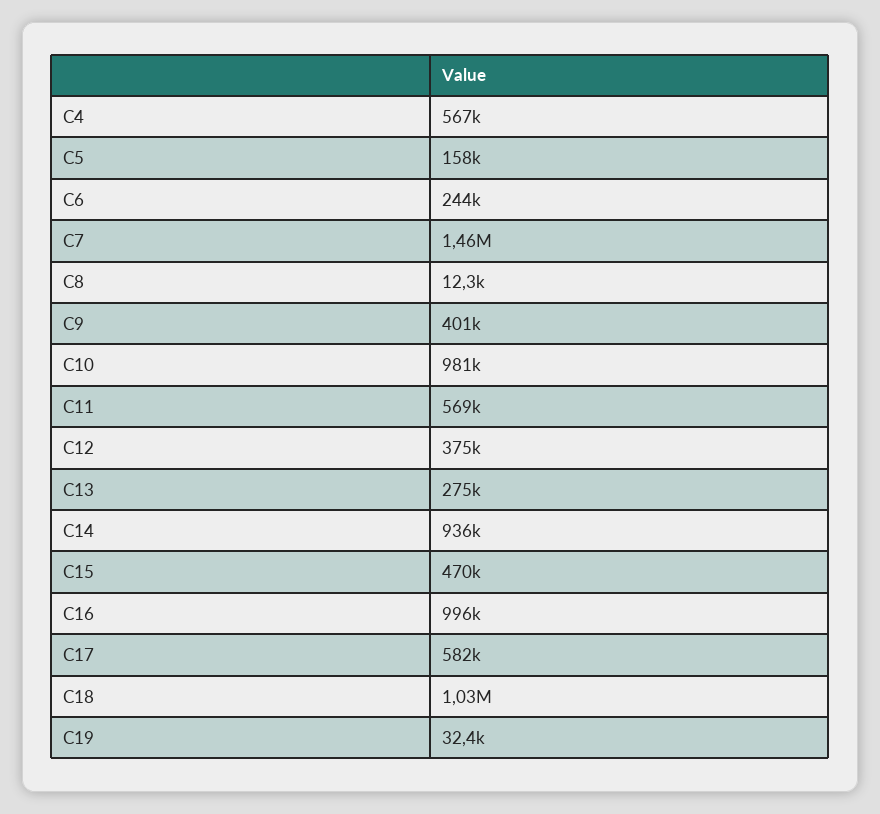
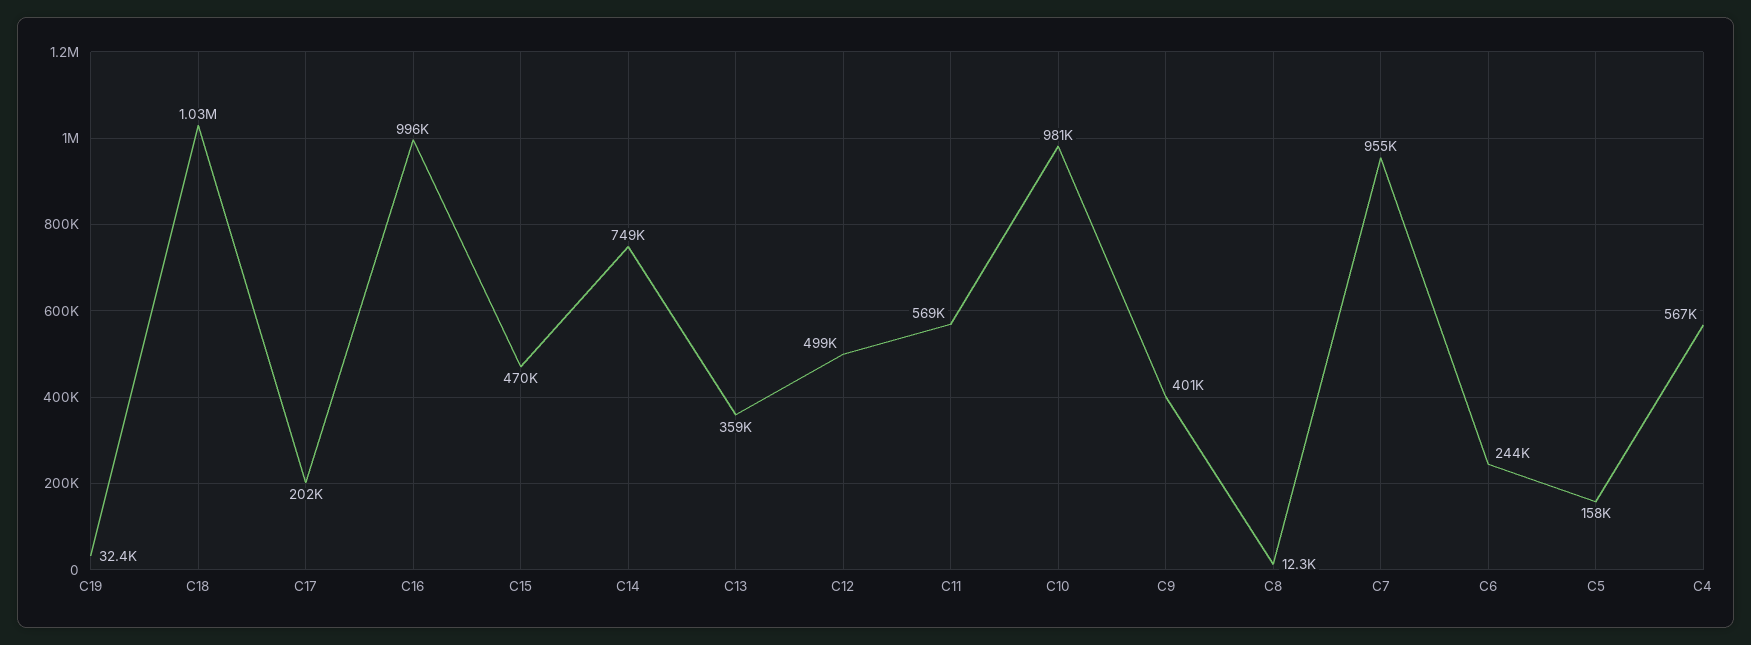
  {
    "C4": 567000,
    "C5": 158000,
    "C6": 244000,
-   "C7": 1460000,
+   "C7": 955000,
    "C8": 12300,
    "C9": 401000,
    "C10": 981000,
    "C11": 569000,
-   "C12": 375000,
+   "C12": 499000,
-   "C13": 275000,
+   "C13": 359000,
-   "C14": 936000,
+   "C14": 749000,
    "C15": 470000,
    "C16": 996000,
-   "C17": 582000,
+   "C17": 202000,
    "C18": 1030000,
    "C19": 32400
  }

